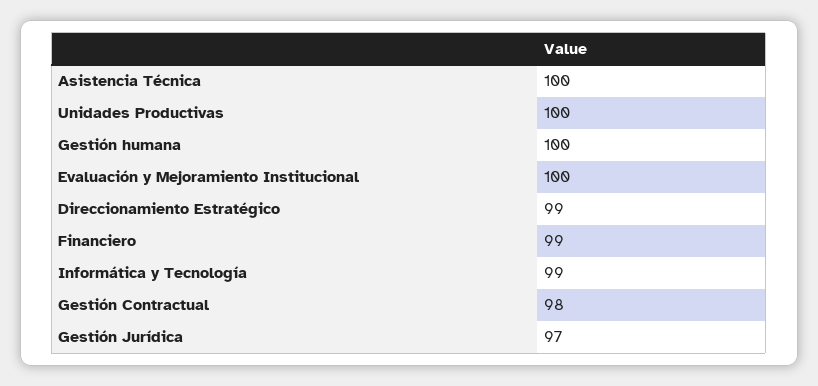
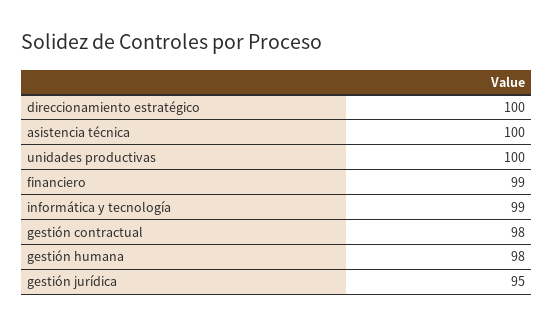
  {
    "Asistencia Técnica": 100,
    "Unidades Productivas": 100,
-   "Gestión humana": 100,
+   "Gestión humana": 98,
-   "Evaluación y Mejoramiento Institucional": 100,
-   "Direccionamiento Estratégico": 99,
+   "Direccionamiento Estratégico": 100,
    "Financiero": 99,
    "Informática y Tecnología": 99,
    "Gestión Contractual": 98,
-   "Gestión Jurídica": 97
+   "Gestión Jurídica": 95
  }

